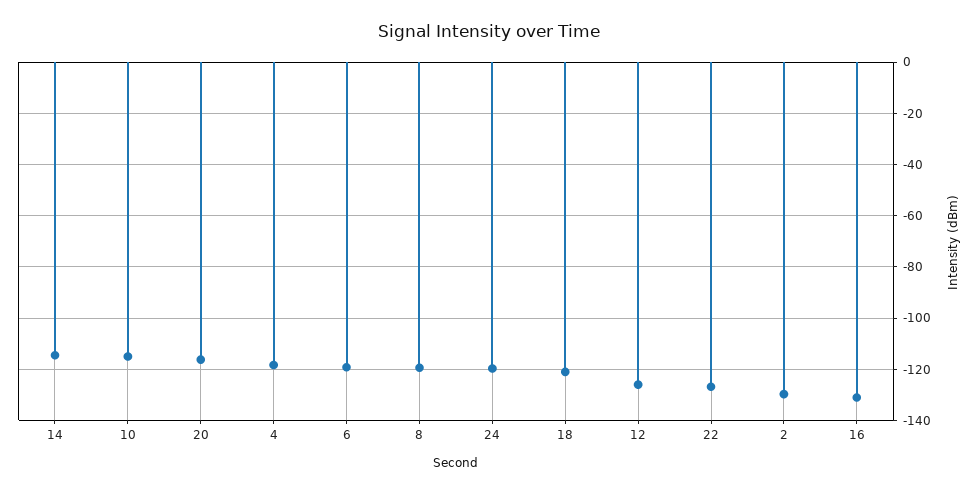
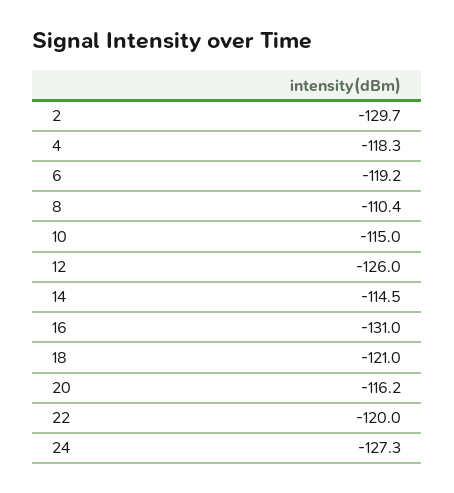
  {
    "14": -114.5,
    "10": -115,
    "20": -116.2,
    "4": -118.3,
    "6": -119.2,
-   "8": -120,
+   "8": -110.4,
-   "24": -120,
+   "24": -127.3,
    "18": -121,
    "12": -126,
-   "22": -127.5,
+   "22": -120,
    "2": -129.7,
    "16": -131
  }

